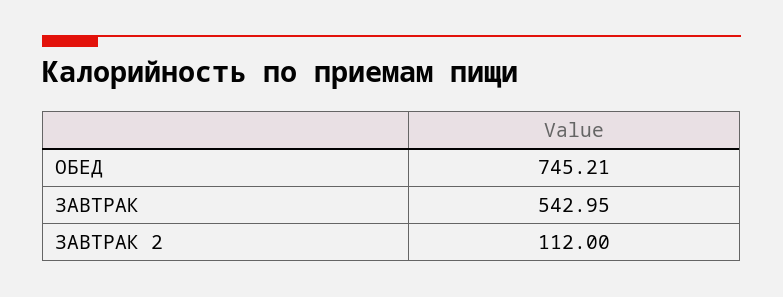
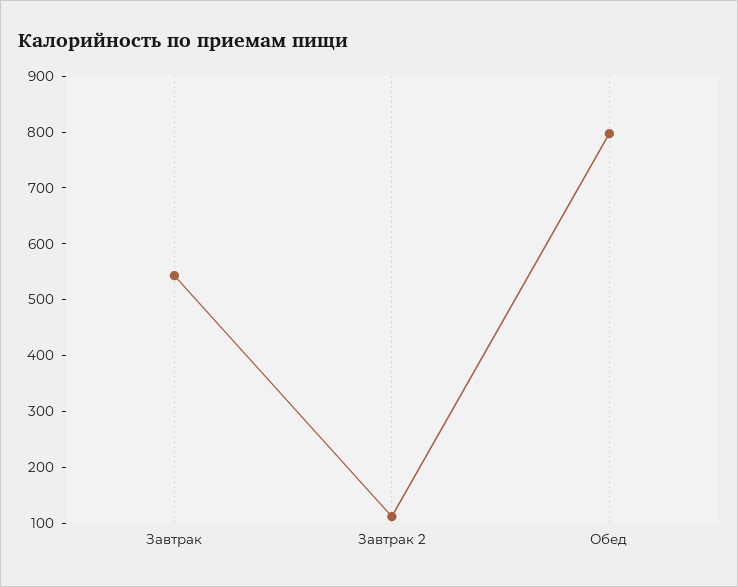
  {
-   "ОБЕД": 745.21,
+   "ОБЕД": 800,
    "ЗАВТРАК": 542.95,
    "ЗАВТРАК 2": 112
  }

